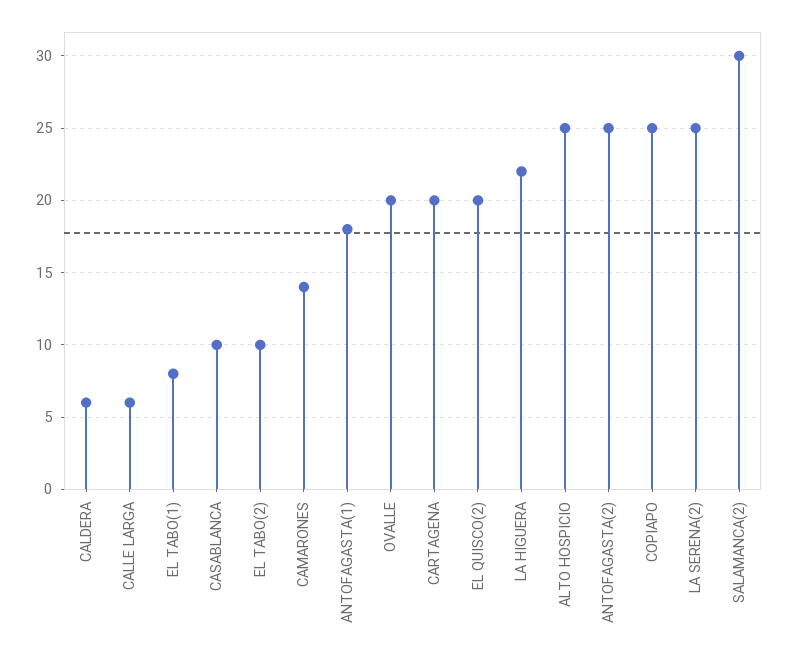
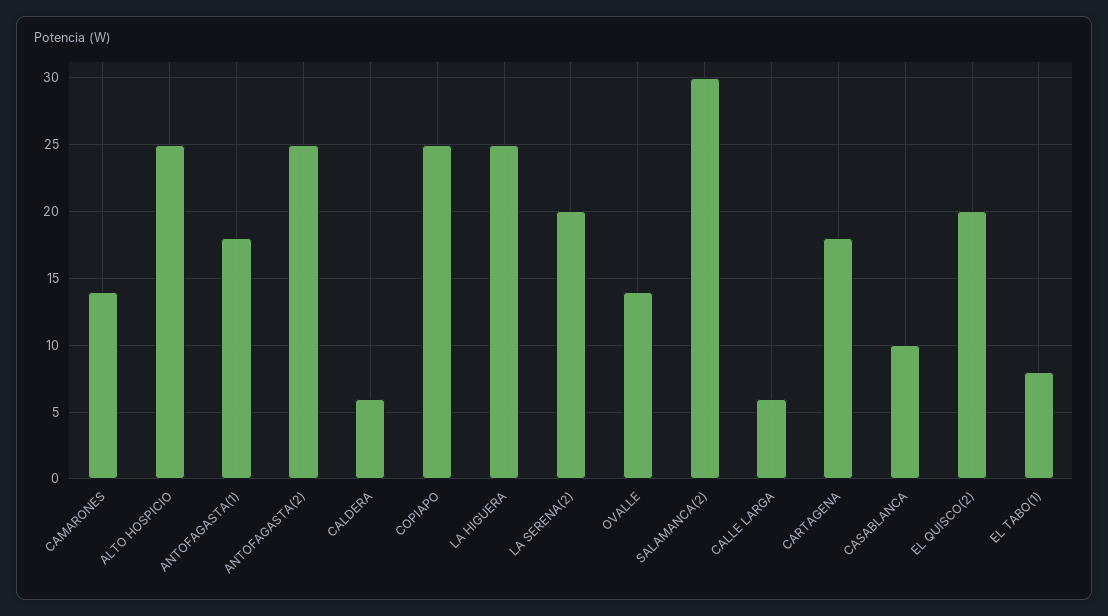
  {
    "CALDERA": 6,
    "CALLE LARGA": 6,
    "EL TABO(1)": 8,
    "CASABLANCA": 10,
-   "EL TABO(2)": 10,
    "CAMARONES": 14,
    "ANTOFAGASTA(1)": 18,
-   "OVALLE": 20,
+   "OVALLE": 14,
-   "CARTAGENA": 20,
+   "CARTAGENA": 18,
    "EL QUISCO(2)": 20,
-   "LA HIGUERA": 22,
+   "LA HIGUERA": 25,
    "ALTO HOSPICIO": 25,
    "ANTOFAGASTA(2)": 25,
    "COPIAPO": 25,
-   "LA SERENA(2)": 25,
+   "LA SERENA(2)": 20,
    "SALAMANCA(2)": 30
  }

